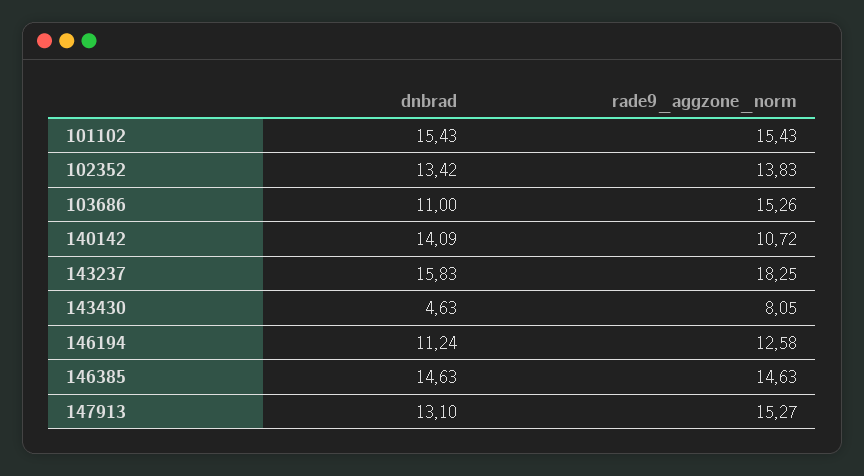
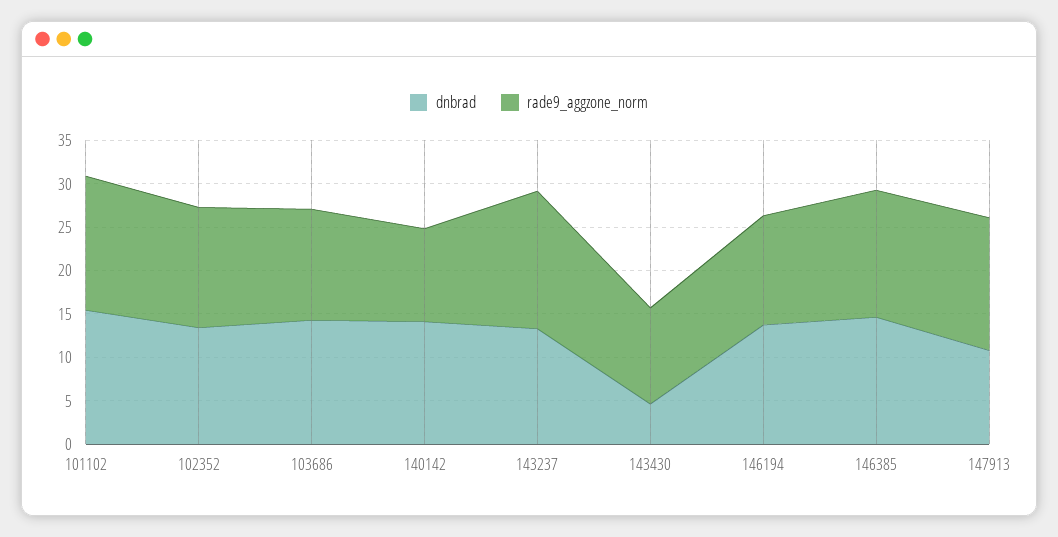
  {
    "dnbrad": {
      "101102": 15.43,
      "102352": 13.42,
-     "103686": 11,
+     "103686": 14,
      "140142": 14.09,
-     "143237": 15.83,
+     "143237": 13,
      "143430": 4.63,
-     "146194": 11.24,
+     "146194": 14,
      "146385": 14.63,
-     "147913": 13.1
+     "147913": 11
    },
    "rade9_aggzone_norm": {
      "101102": 15.43,
      "102352": 13.83,
-     "103686": 15.26,
+     "103686": 13,
      "140142": 10.72,
-     "143237": 18.25,
+     "143237": 16,
-     "143430": 8.05,
+     "143430": 11,
      "146194": 12.58,
      "146385": 14.63,
      "147913": 15.27
    }
  }

